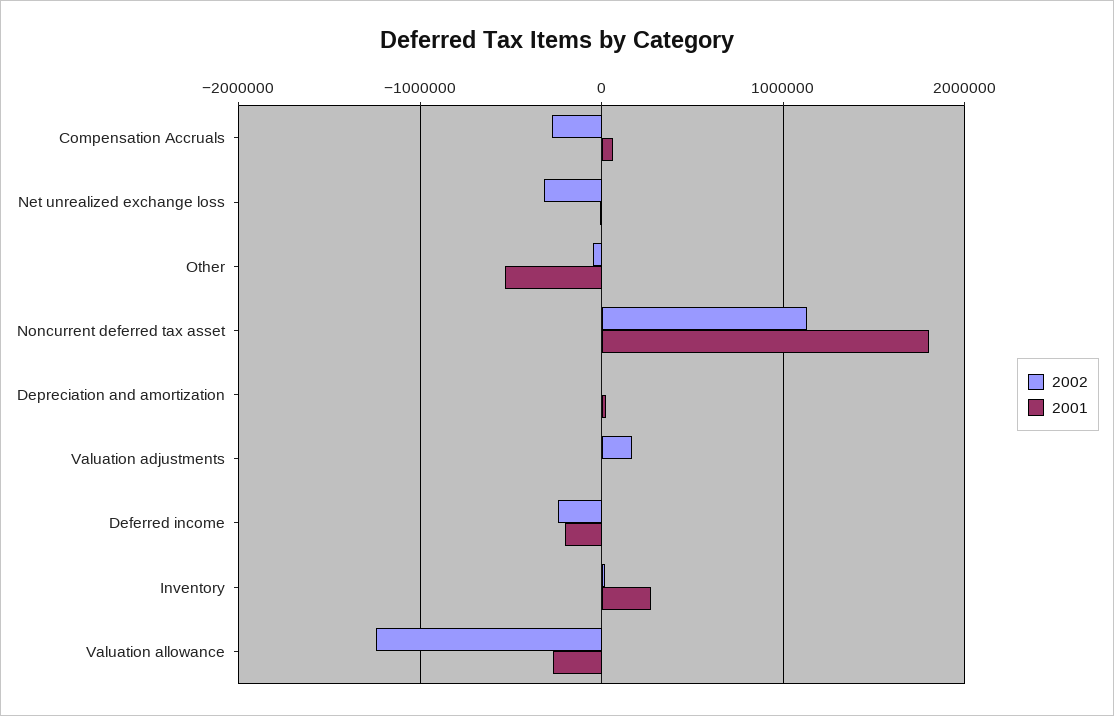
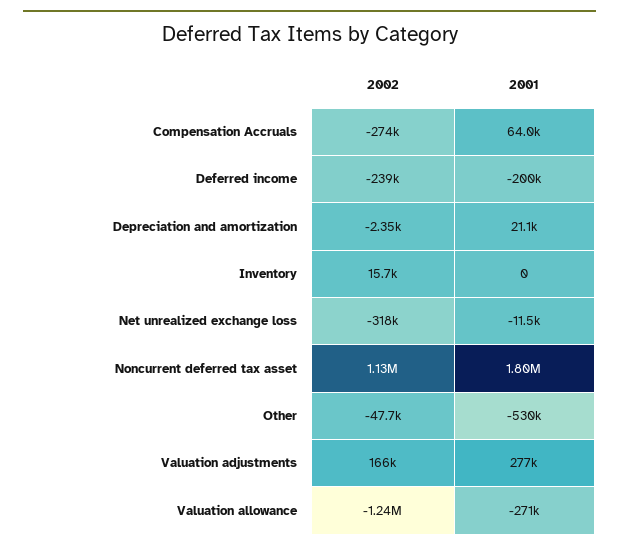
  {
    "2002": {
      "Compensation Accruals": -274000,
      "Net unrealized exchange loss": -318000,
      "Other": -47700,
      "Noncurrent deferred tax asset": 1130000,
      "Depreciation and amortization": -2350,
      "Valuation adjustments": 166000,
      "Deferred income": -239000,
      "Inventory": 15700,
      "Valuation allowance": -1240000
    },
    "2001": {
      "Compensation Accruals": 64000,
      "Net unrealized exchange loss": -11500,
      "Other": -530000,
      "Noncurrent deferred tax asset": 1800000,
      "Depreciation and amortization": 21100,
-     "Valuation adjustments": 0,
+     "Valuation adjustments": 277000,
      "Deferred income": -200000,
-     "Inventory": 300000,
+     "Inventory": 0,
      "Valuation allowance": -271000
    }
  }

